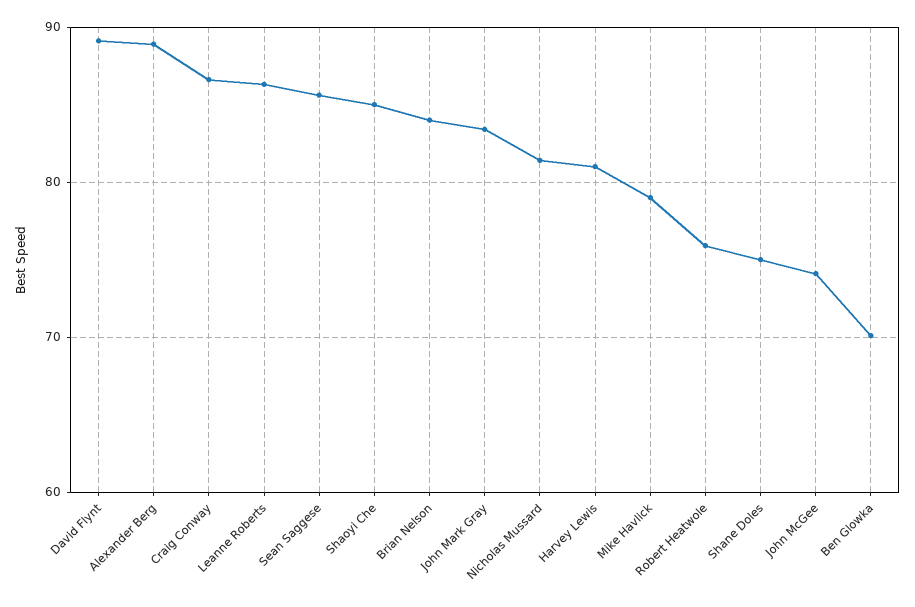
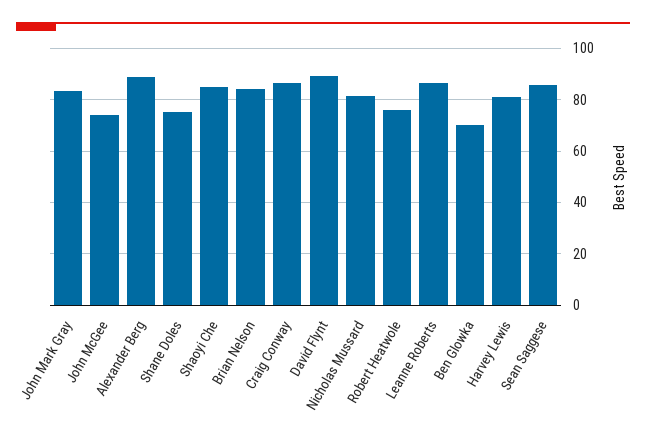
  {
    "David Flynt": 89,
    "Alexander Berg": 89,
    "Craig Conway": 87,
    "Leanne Roberts": 86,
    "Sean Saggese": 86,
    "Shaoyi Che": 85,
    "Brian Nelson": 84,
    "John Mark Gray": 83,
    "Nicholas Mussard": 81,
    "Harvey Lewis": 81,
-   "Mike Havlick": 79,
    "Robert Heatwole": 76,
    "Shane Doles": 75,
    "John McGee": 74,
    "Ben Glowka": 70
  }

